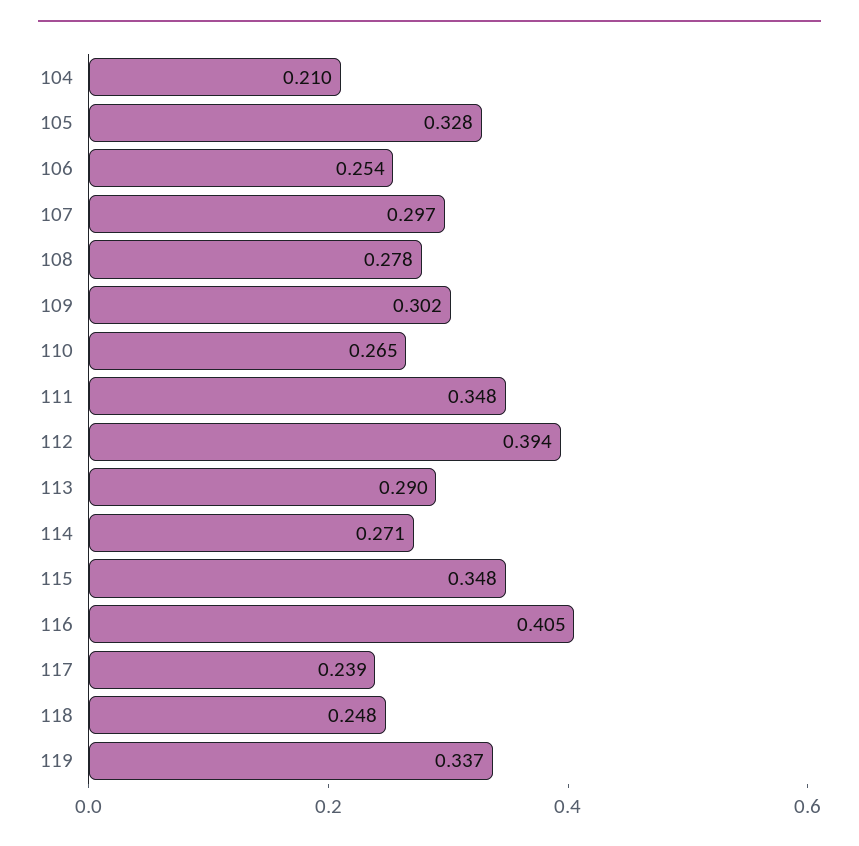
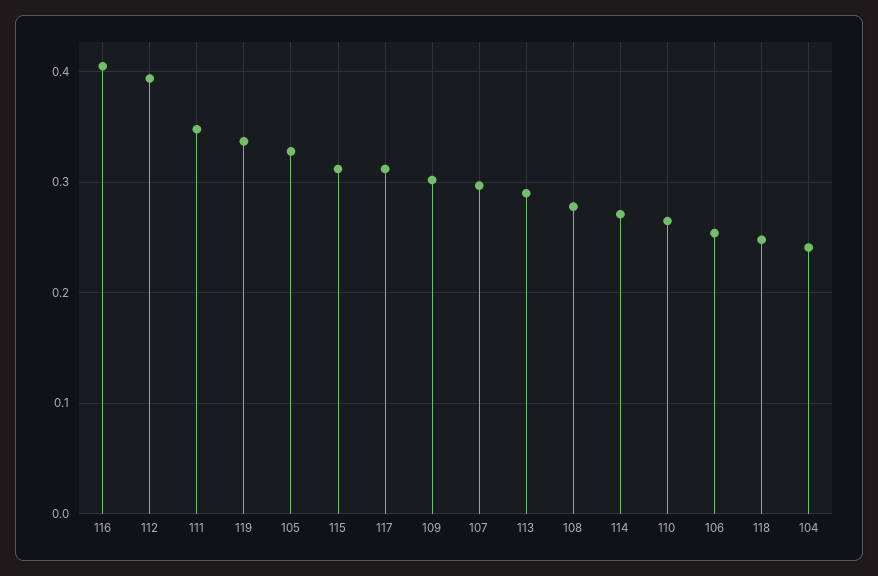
  {
-   "104": 0.21,
+   "104": 0.24,
    "105": 0.328,
    "106": 0.254,
    "107": 0.297,
    "108": 0.278,
    "109": 0.302,
    "110": 0.265,
    "111": 0.348,
    "112": 0.394,
    "113": 0.29,
    "114": 0.271,
-   "115": 0.348,
+   "115": 0.31,
    "116": 0.405,
-   "117": 0.239,
+   "117": 0.31,
    "118": 0.248,
    "119": 0.337
  }

